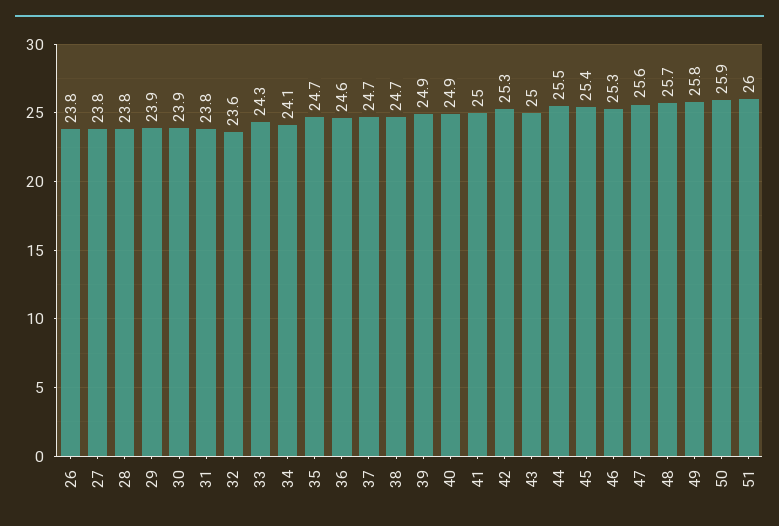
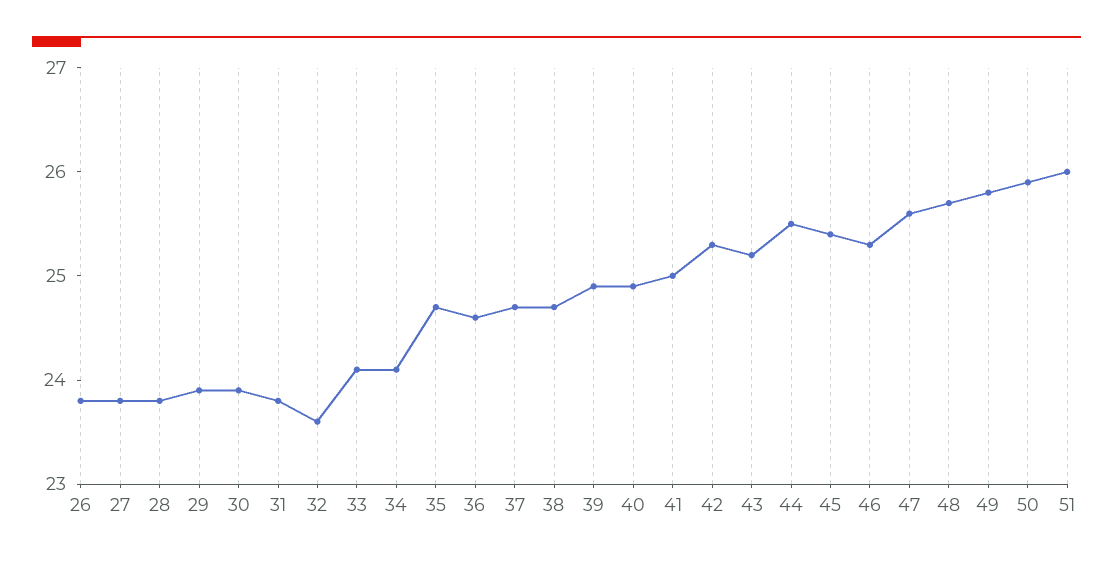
  {
    "26": 23.8,
    "27": 23.8,
    "28": 23.8,
    "29": 23.9,
    "30": 23.9,
    "31": 23.8,
    "32": 23.6,
-   "33": 24.3,
+   "33": 24.1,
    "34": 24.1,
    "35": 24.7,
    "36": 24.6,
    "37": 24.7,
    "38": 24.7,
    "39": 24.9,
    "40": 24.9,
    "41": 25,
    "42": 25.3,
-   "43": 25,
+   "43": 25.2,
    "44": 25.5,
    "45": 25.4,
    "46": 25.3,
    "47": 25.6,
    "48": 25.7,
    "49": 25.8,
    "50": 25.9,
    "51": 26
  }

